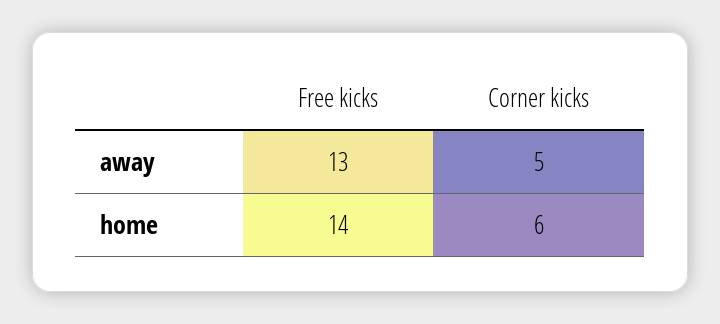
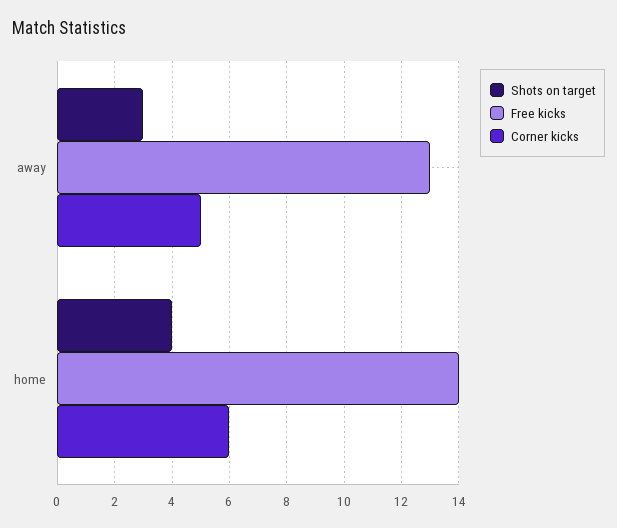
  {
    "Free kicks": {
      "away": 13,
      "home": 14
    },
    "Corner kicks": {
      "away": 5,
      "home": 6
-   }
+   },
+   "Shots on target": {
+     "away": 3,
+     "home": 4
+   }
  }

